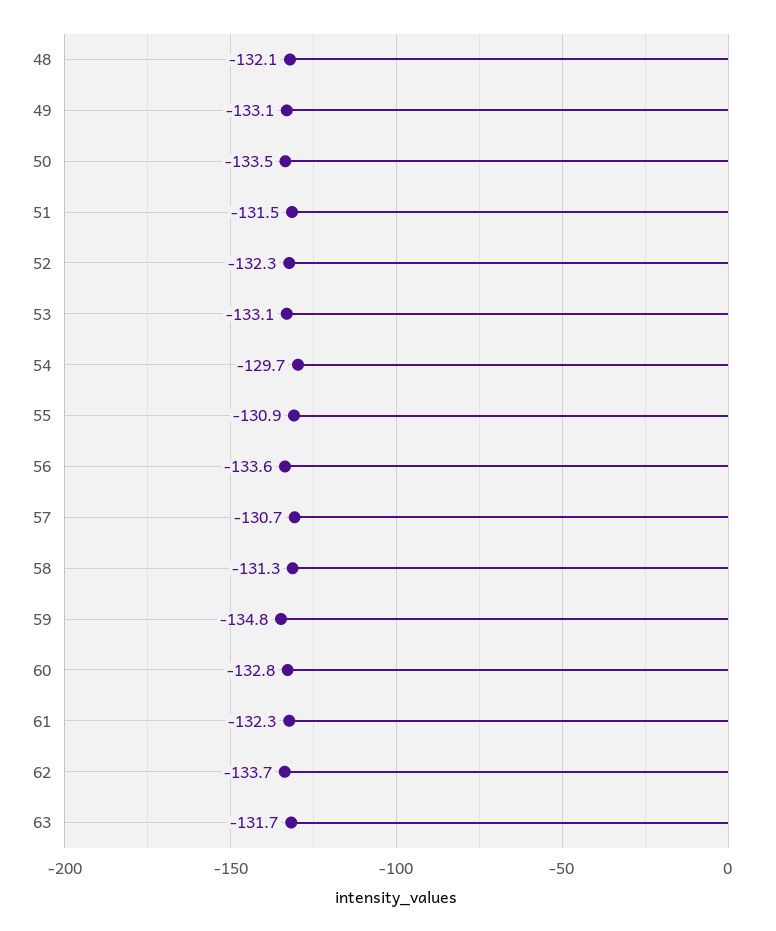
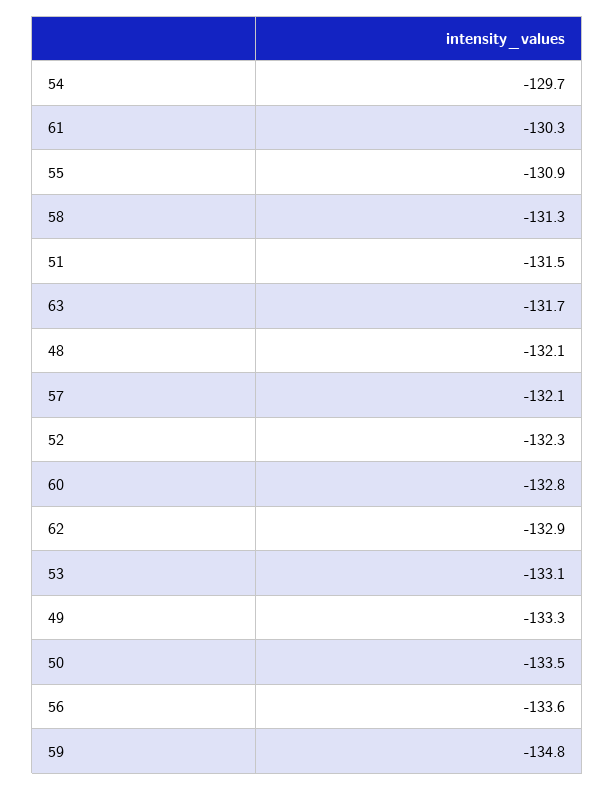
  {
    "48": -132.1,
-   "49": -133.1,
+   "49": -133.3,
    "50": -133.5,
    "51": -131.5,
    "52": -132.3,
    "53": -133.1,
    "54": -129.7,
    "55": -130.9,
    "56": -133.6,
-   "57": -130.7,
+   "57": -132.1,
    "58": -131.3,
    "59": -134.8,
    "60": -132.8,
-   "61": -132.3,
+   "61": -130.3,
-   "62": -133.7,
+   "62": -132.9,
    "63": -131.7
  }

